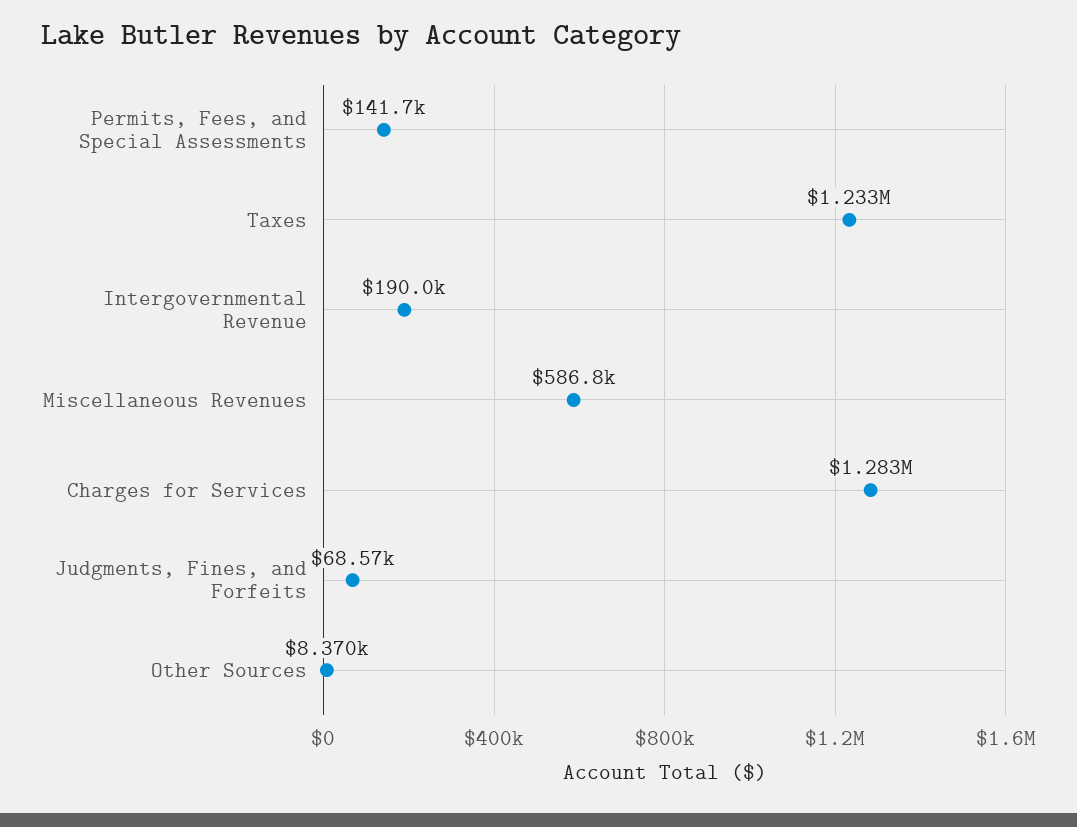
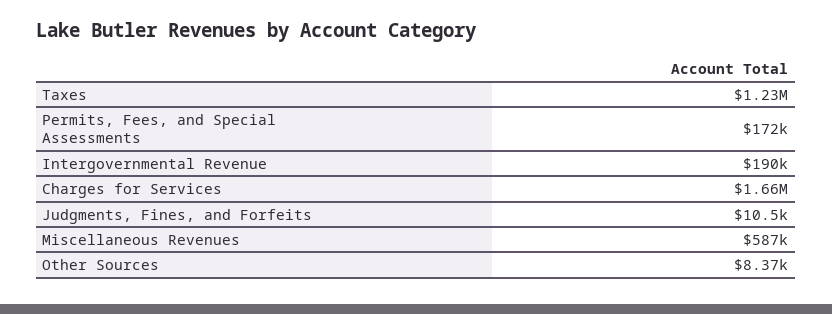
  {
-   "Permits, Fees, and Special Assessments": 141700,
+   "Permits, Fees, and Special Assessments": 172000,
    "Taxes": 1233000,
    "Intergovernmental Revenue": 190000,
    "Miscellaneous Revenues": 586800,
-   "Charges for Services": 1283000,
+   "Charges for Services": 1660000,
-   "Judgments, Fines, and Forfeits": 68570,
+   "Judgments, Fines, and Forfeits": 10500,
    "Other Sources": 8370
  }

